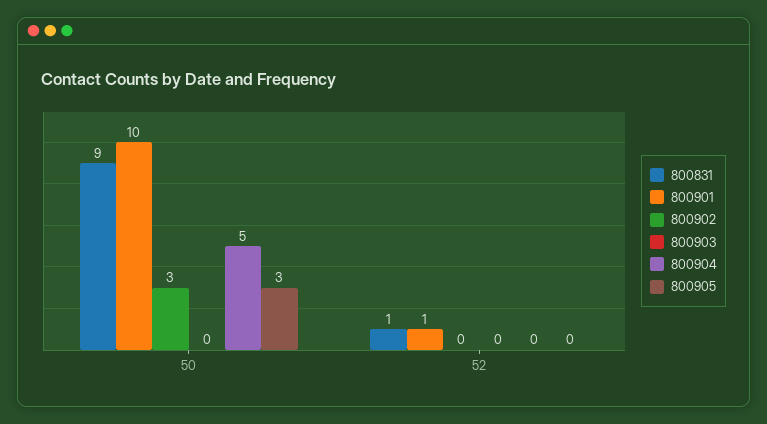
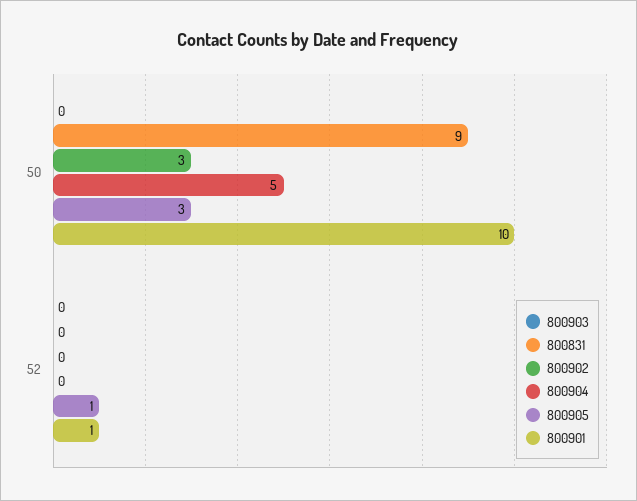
  {
    "800831": {
      "50": 9,
-     "52": 1
+     "52": 0
    },
    "800901": {
      "50": 10,
      "52": 1
    },
    "800902": {
      "50": 3,
      "52": 0
    },
    "800903": {
      "50": 0,
      "52": 0
    },
    "800904": {
      "50": 5,
      "52": 0
    },
    "800905": {
      "50": 3,
-     "52": 0
+     "52": 1
    }
  }

